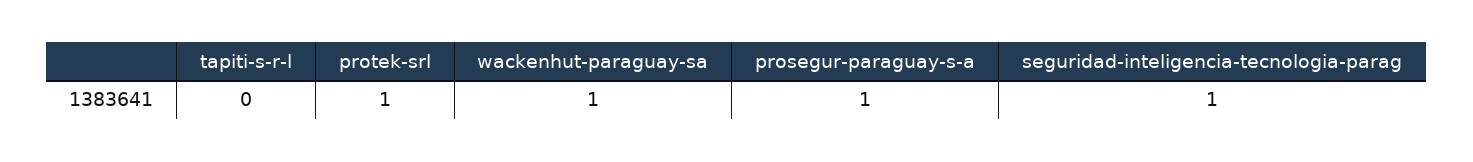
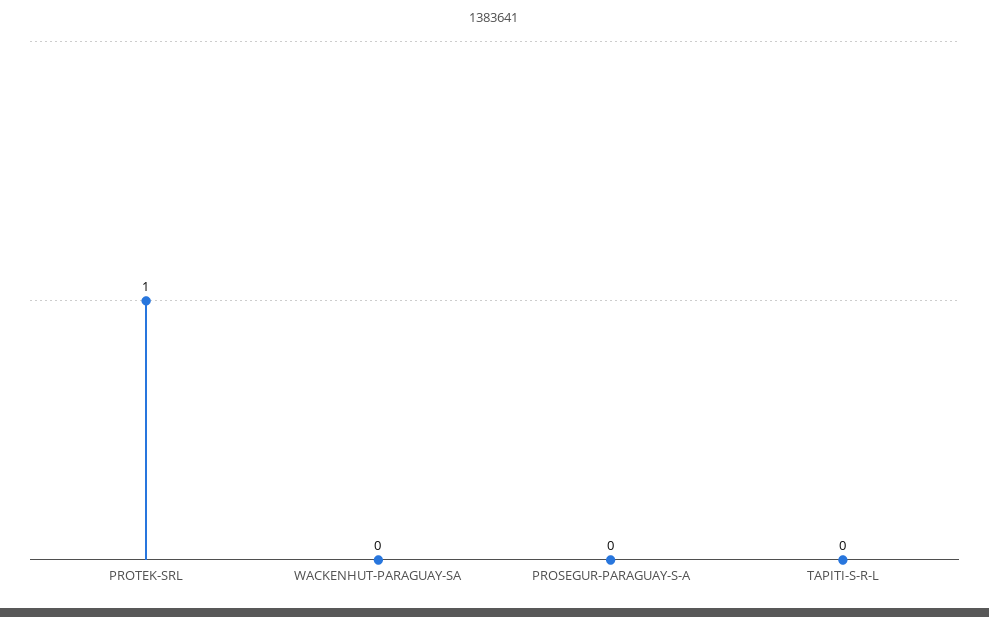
  {
    "tapiti-s-r-l": 0,
    "protek-srl": 1,
-   "wackenhut-paraguay-sa": 1,
+   "wackenhut-paraguay-sa": 0,
-   "prosegur-paraguay-s-a": 1,
+   "prosegur-paraguay-s-a": 0
-   "seguridad-inteligencia-tecnologia-parag": 1
  }

